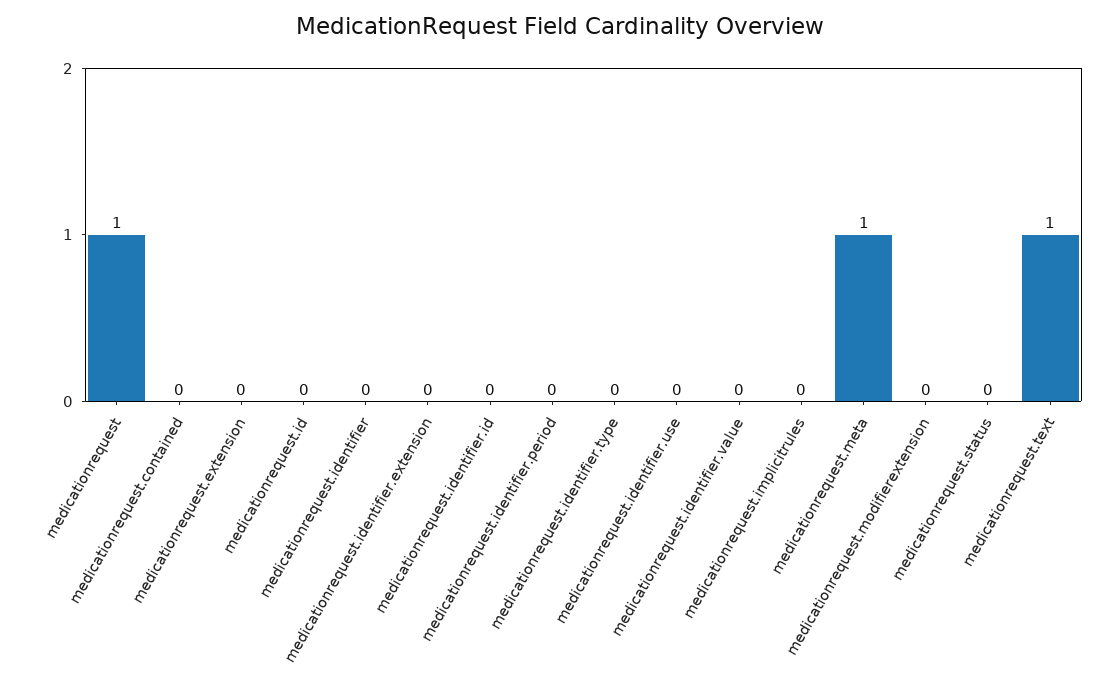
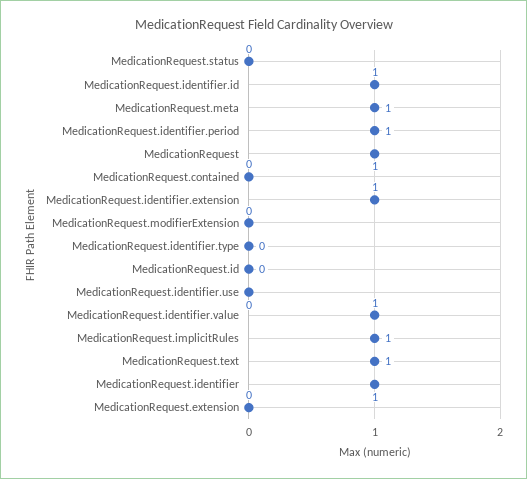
  {
    "medicationrequest": 1,
    "medicationrequest.contained": 0,
    "medicationrequest.extension": 0,
    "medicationrequest.id": 0,
-   "medicationrequest.identifier": 0,
+   "medicationrequest.identifier": 1,
-   "medicationrequest.identifier.extension": 0,
+   "medicationrequest.identifier.extension": 1,
-   "medicationrequest.identifier.id": 0,
+   "medicationrequest.identifier.id": 1,
-   "medicationrequest.identifier.period": 0,
+   "medicationrequest.identifier.period": 1,
    "medicationrequest.identifier.type": 0,
    "medicationrequest.identifier.use": 0,
-   "medicationrequest.identifier.value": 0,
+   "medicationrequest.identifier.value": 1,
-   "medicationrequest.implicitrules": 0,
+   "medicationrequest.implicitrules": 1,
    "medicationrequest.meta": 1,
    "medicationrequest.modifierextension": 0,
    "medicationrequest.status": 0,
    "medicationrequest.text": 1
  }

